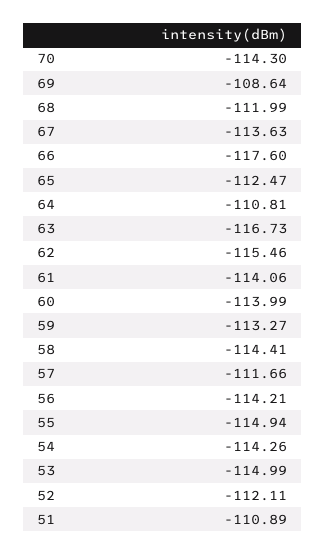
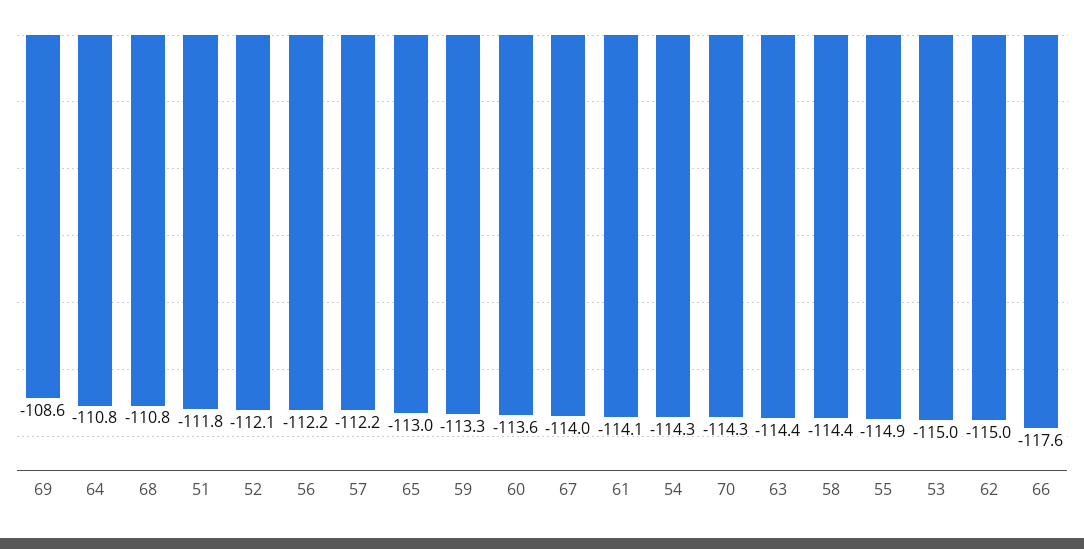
  {
    "70": -114.3,
    "69": -108.64,
-   "68": -111.99,
+   "68": -110.8,
-   "67": -113.63,
+   "67": -114,
    "66": -117.6,
-   "65": -112.47,
+   "65": -113,
    "64": -110.81,
-   "63": -116.73,
+   "63": -114.4,
-   "62": -115.46,
+   "62": -115,
    "61": -114.06,
-   "60": -113.99,
+   "60": -113.6,
    "59": -113.27,
    "58": -114.41,
-   "57": -111.66,
+   "57": -112.2,
-   "56": -114.21,
+   "56": -112.2,
    "55": -114.94,
    "54": -114.26,
    "53": -114.99,
    "52": -112.11,
-   "51": -110.89
+   "51": -111.8
  }

